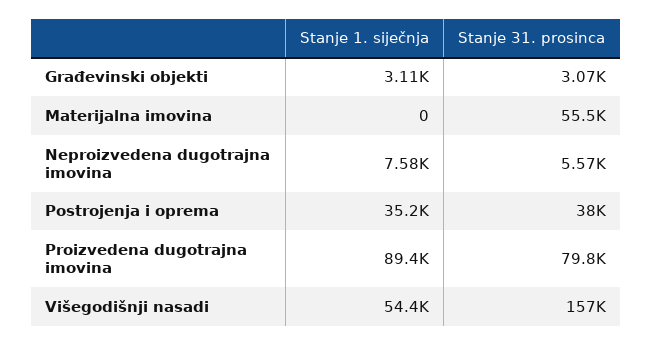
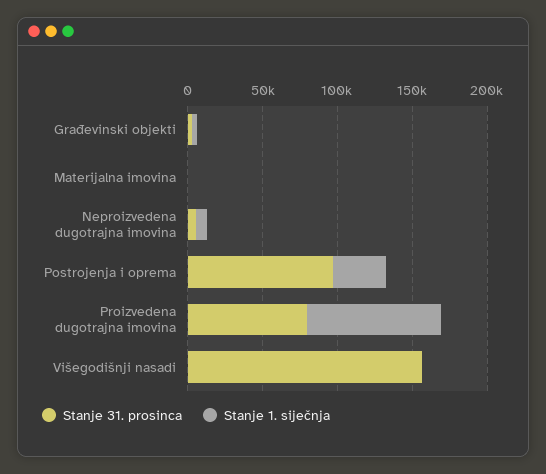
  {
    "Stanje 1. siječnja": {
      "Građevinski objekti": 3110,
      "Materijalna imovina": 0,
      "Neproizvedena dugotrajna imovina": 7580,
      "Postrojenja i oprema": 35200,
      "Proizvedena dugotrajna imovina": 89400,
-     "Višegodišnji nasadi": 54400
+     "Višegodišnji nasadi": 0
    },
    "Stanje 31. prosinca": {
      "Građevinski objekti": 3070,
-     "Materijalna imovina": 55500,
+     "Materijalna imovina": 0,
      "Neproizvedena dugotrajna imovina": 5570,
-     "Postrojenja i oprema": 38000,
+     "Postrojenja i oprema": 100000,
      "Proizvedena dugotrajna imovina": 79800,
      "Višegodišnji nasadi": 157000
    }
  }

